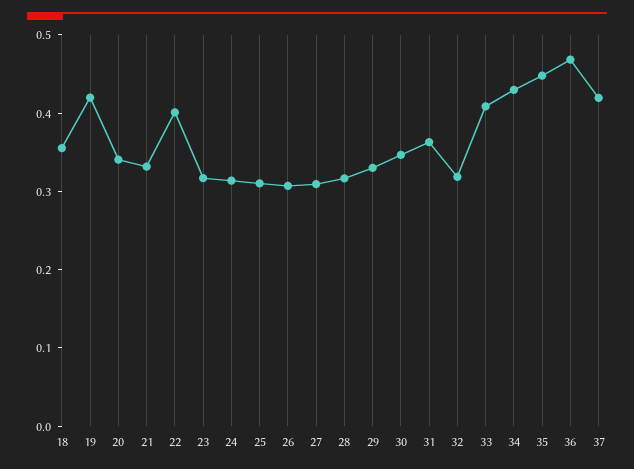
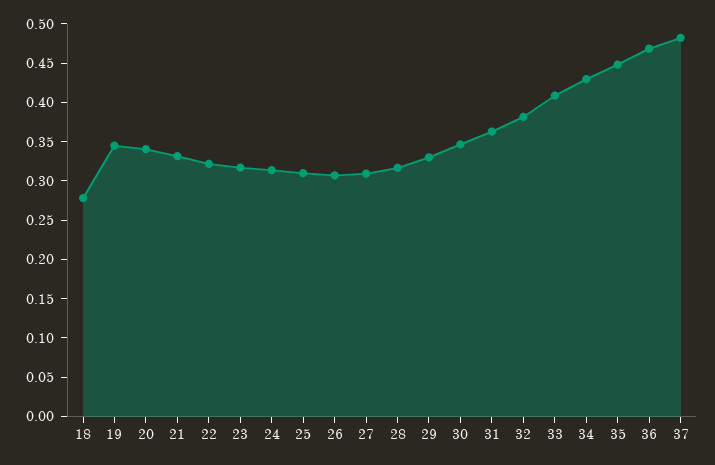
  {
-   "18": 0.36,
+   "18": 0.275,
-   "19": 0.42,
+   "19": 0.35,
    "20": 0.34,
    "21": 0.34,
-   "22": 0.4,
+   "22": 0.325,
    "23": 0.32,
    "24": 0.32,
    "25": 0.32,
    "26": 0.3,
    "27": 0.3,
    "28": 0.32,
    "29": 0.34,
    "30": 0.34,
    "31": 0.36,
-   "32": 0.32,
+   "32": 0.375,
    "33": 0.4,
    "34": 0.42,
    "35": 0.44,
    "36": 0.46,
-   "37": 0.42
+   "37": 0.475
  }

